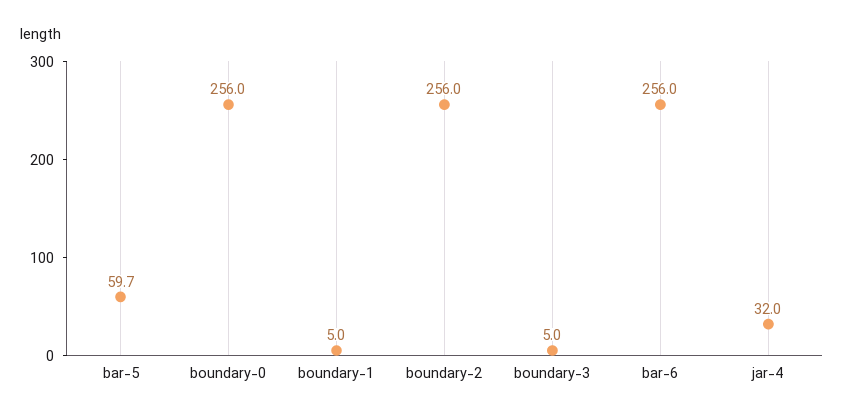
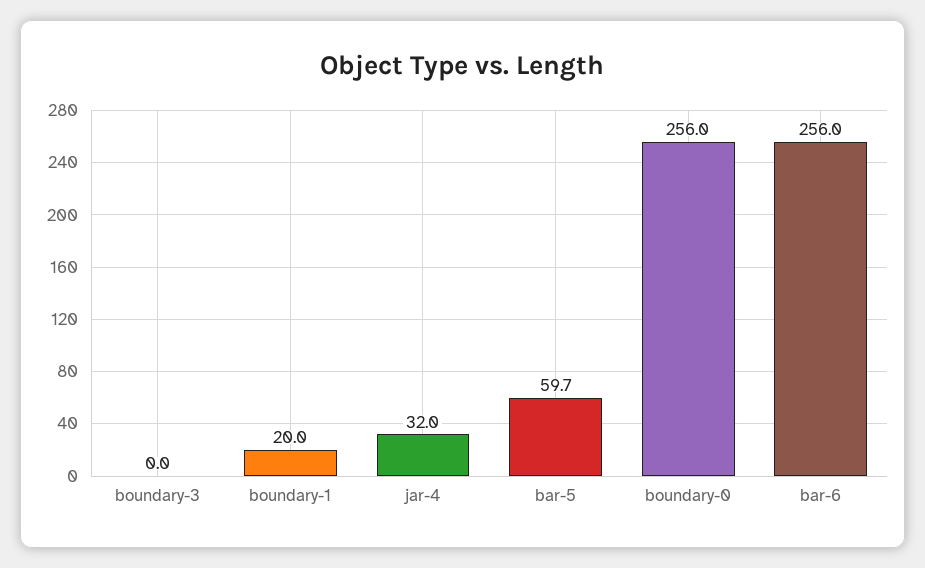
  {
    "bar-5": 59.7,
    "boundary-0": 256,
-   "boundary-1": 5,
+   "boundary-1": 20,
-   "boundary-2": 256,
-   "boundary-3": 5,
+   "boundary-3": 0,
    "bar-6": 256,
    "jar-4": 32
  }

